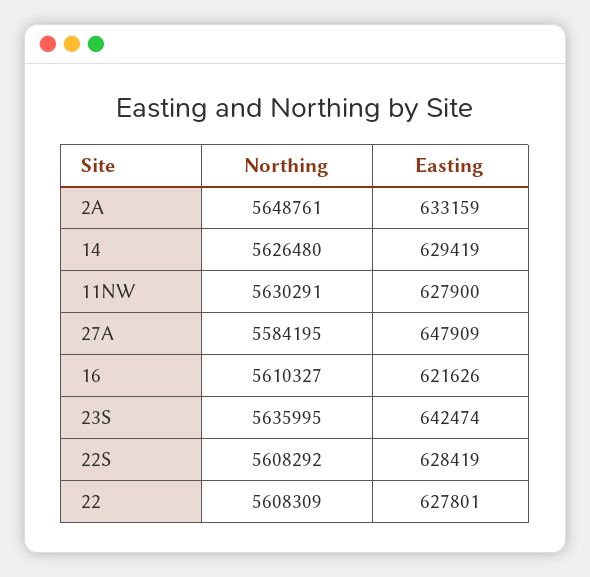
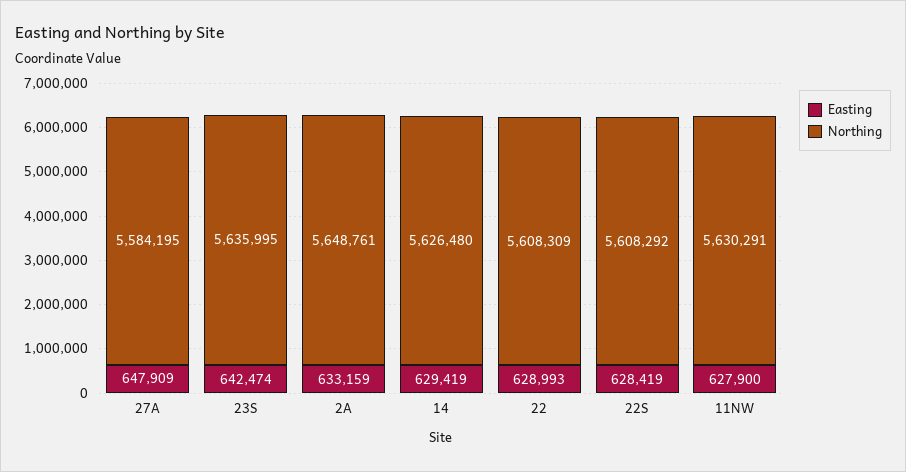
  {
    "Northing": {
      "2A": 5648761,
      "14": 5626480,
      "11NW": 5630291,
      "27A": 5584195,
-     "16": 5610327,
      "23S": 5635995,
      "22S": 5608292,
      "22": 5608309
    },
    "Easting": {
      "2A": 633159,
      "14": 629419,
      "11NW": 627900,
      "27A": 647909,
-     "16": 621626,
      "23S": 642474,
      "22S": 628419,
-     "22": 627801
+     "22": 628993
    }
  }

